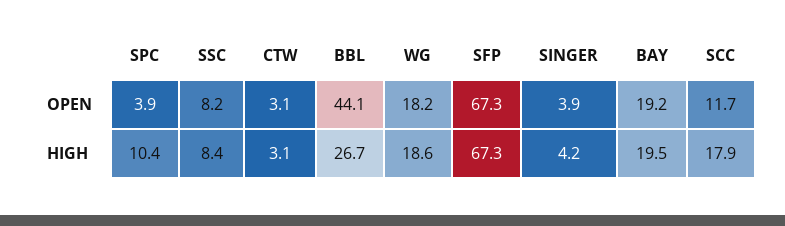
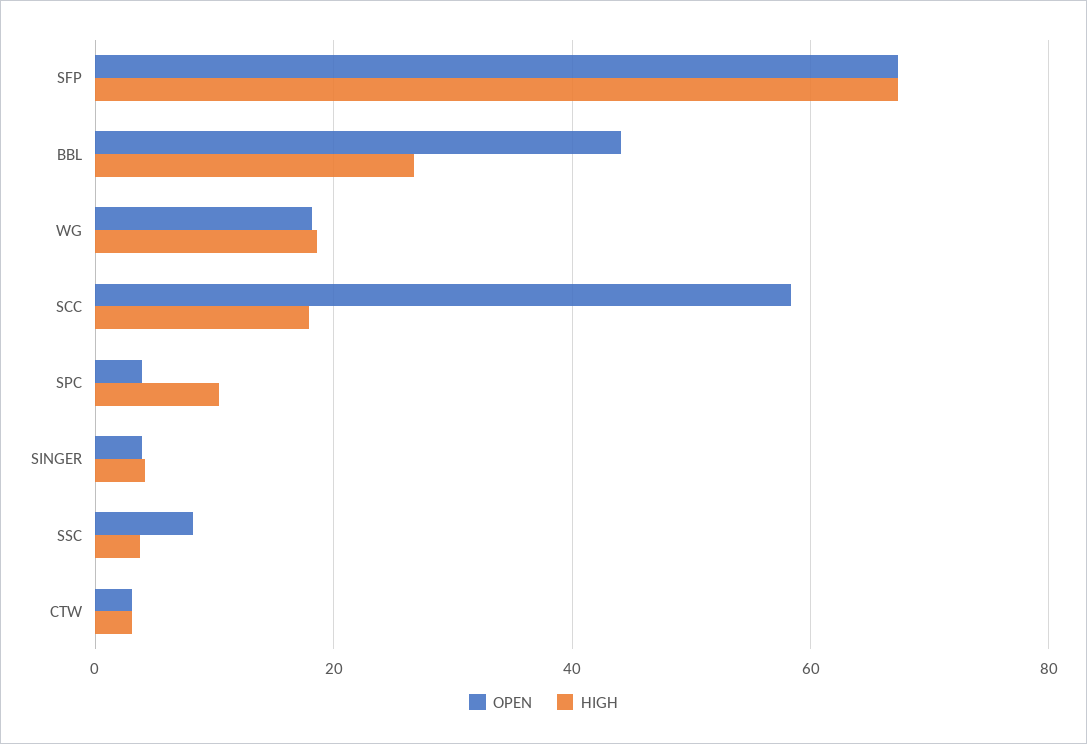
  {
    "OPEN": {
      "SPC": 3.9,
      "SSC": 8.2,
      "CTW": 3.1,
      "BBL": 44.1,
      "WG": 18.2,
      "SFP": 67.3,
      "SINGER": 3.9,
-     "BAY": 19.2,
-     "SCC": 11.7
+     "SCC": 58
    },
    "HIGH": {
      "SPC": 10.4,
-     "SSC": 8.4,
+     "SSC": 4,
      "CTW": 3.1,
      "BBL": 26.7,
      "WG": 18.6,
      "SFP": 67.3,
      "SINGER": 4.2,
-     "BAY": 19.5,
      "SCC": 17.9
    }
  }

